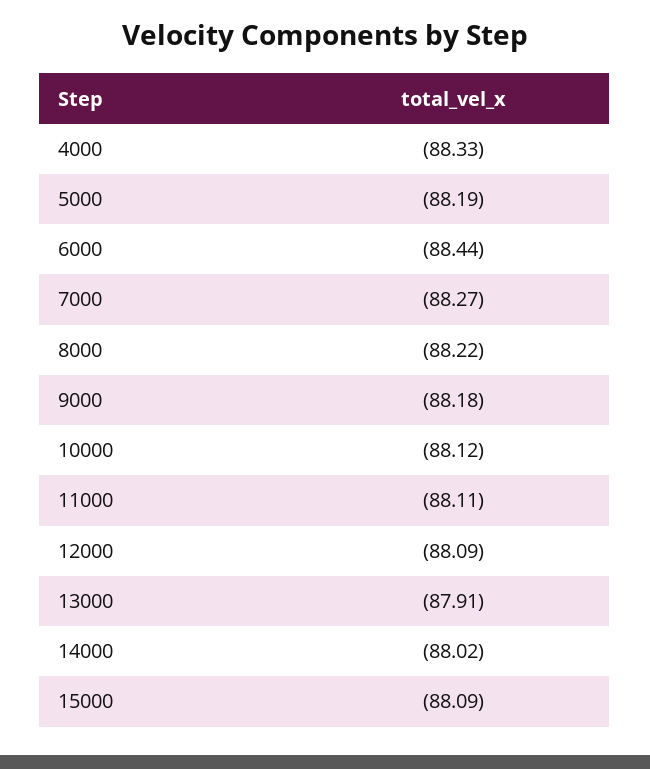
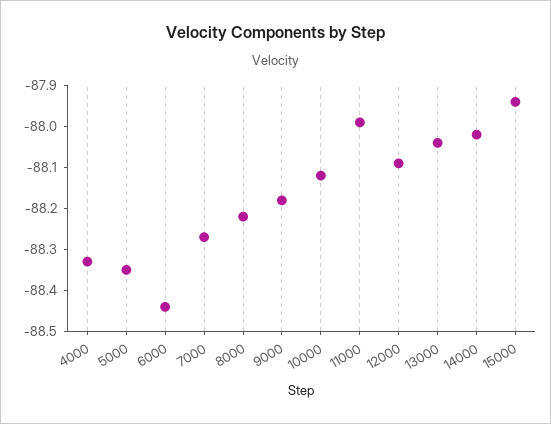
  {
    "4000": -88.33,
-   "5000": -88.19,
+   "5000": -88.35,
    "6000": -88.44,
    "7000": -88.27,
    "8000": -88.22,
    "9000": -88.18,
    "10000": -88.12,
-   "11000": -88.11,
+   "11000": -88,
    "12000": -88.09,
-   "13000": -87.91,
+   "13000": -88.05,
    "14000": -88.02,
-   "15000": -88.09
+   "15000": -87.95
  }

